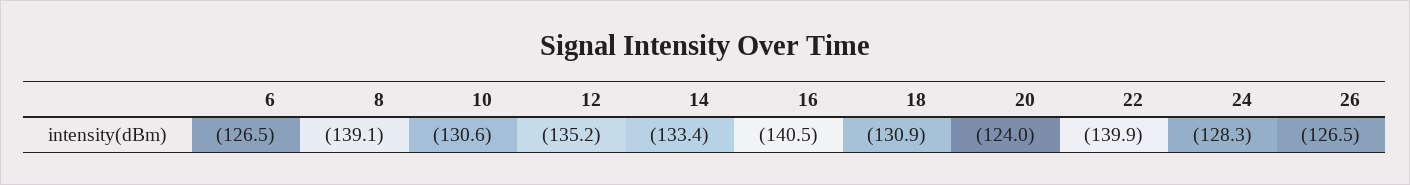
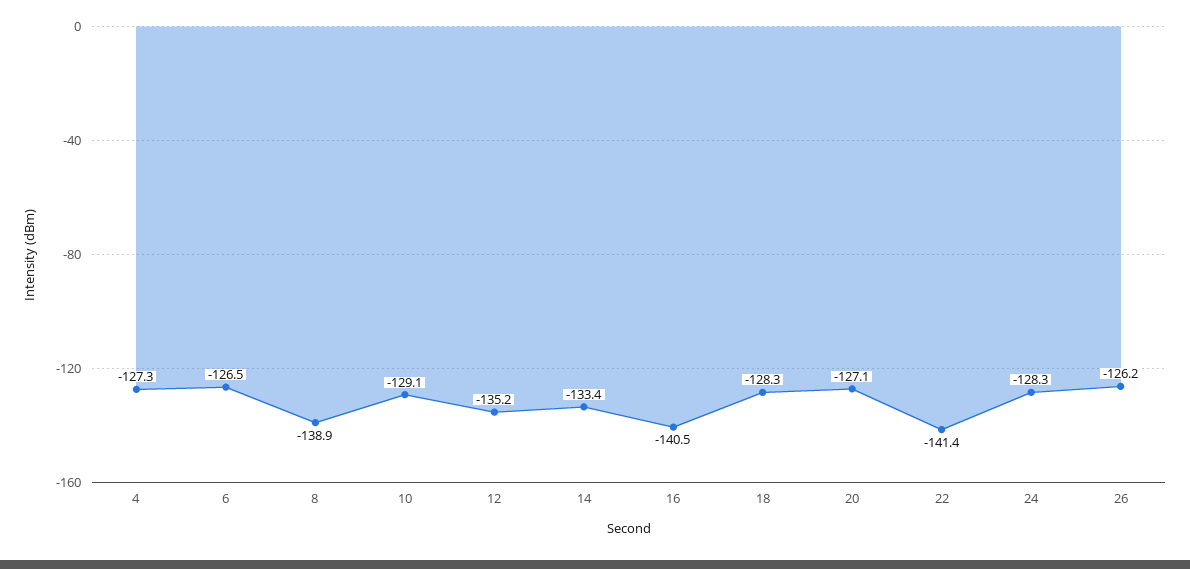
  {
    "6": -126.5,
-   "8": -139.1,
+   "8": -138.9,
-   "10": -130.6,
+   "10": -129.1,
    "12": -135.2,
    "14": -133.4,
    "16": -140.5,
-   "18": -130.9,
+   "18": -128.3,
-   "20": -124,
+   "20": -127.1,
-   "22": -139.9,
+   "22": -141.4,
    "24": -128.3,
-   "26": -126.5
+   "26": -126.2,
+   "4": -127.3
  }

